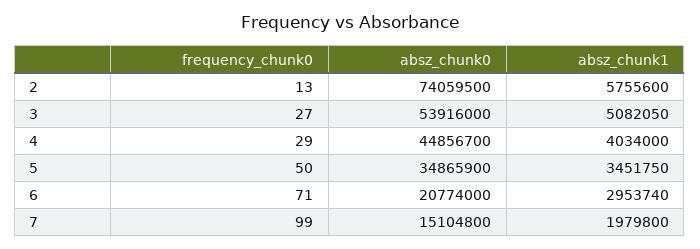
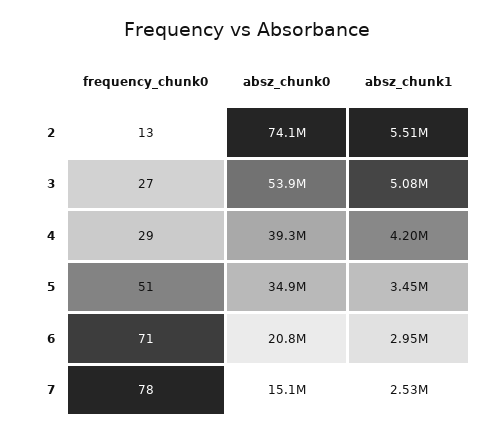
  {
    "frequency_chunk0": {
      "2": 13,
      "3": 27,
      "4": 29,
-     "5": 50,
+     "5": 51,
      "6": 71,
-     "7": 99
+     "7": 78
    },
    "absz_chunk0": {
      "2": 74059500,
      "3": 53916000,
-     "4": 44856700,
+     "4": 39300000,
      "5": 34865900,
      "6": 20774000,
      "7": 15104800
    },
    "absz_chunk1": {
-     "2": 5755600,
+     "2": 5510000,
      "3": 5082050,
-     "4": 4034000,
+     "4": 4200000,
      "5": 3451750,
      "6": 2953740,
-     "7": 1979800
+     "7": 2530000
    }
  }

